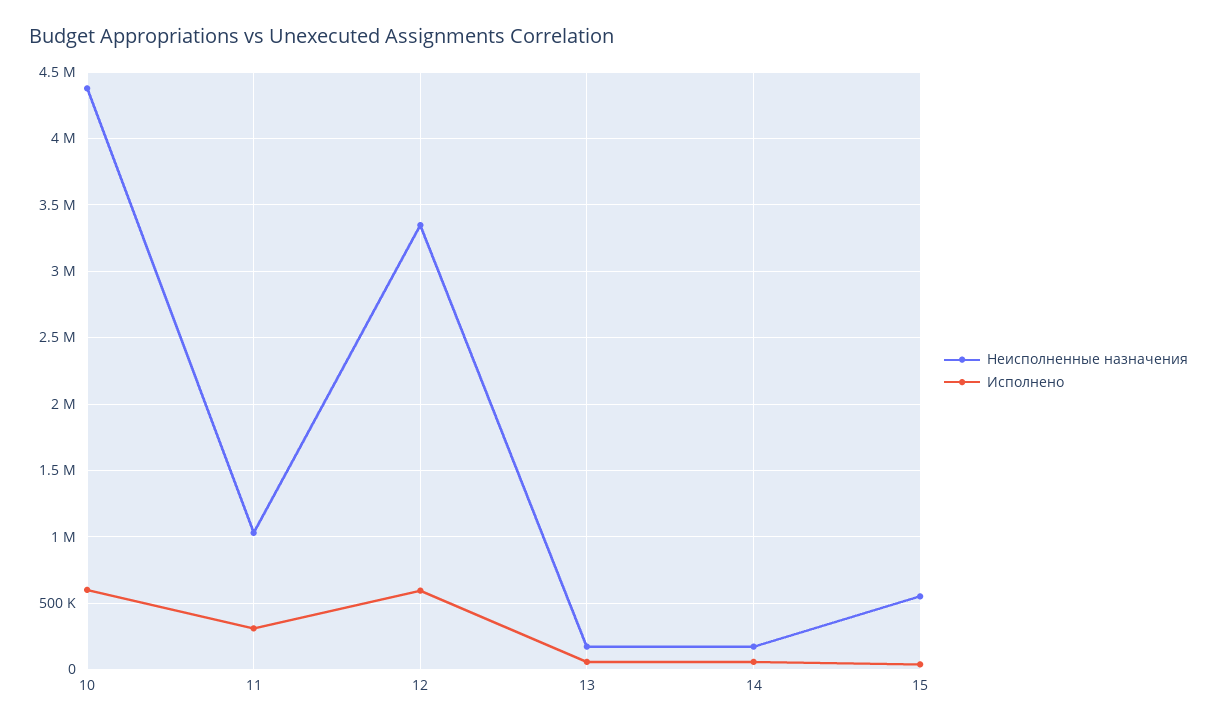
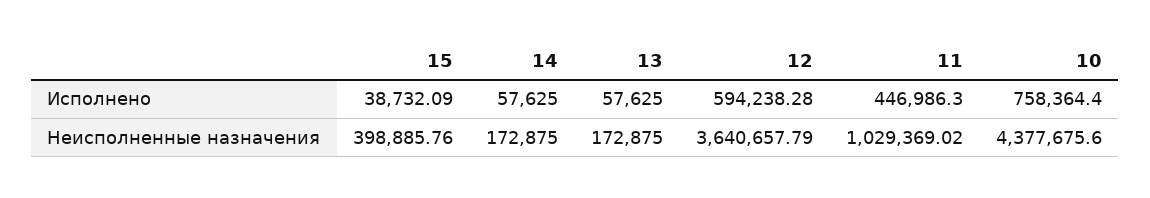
  {
    "Неисполненные назначения": {
      "10": 4377675.6,
      "11": 1029369.02,
-     "12": 3350000,
+     "12": 3640657.79,
      "13": 172875,
      "14": 172875,
-     "15": 550000
+     "15": 398885.76
    },
    "Исполнено": {
-     "10": 600000,
+     "10": 758364.4,
-     "11": 300000,
+     "11": 446986.3,
      "12": 594238.28,
      "13": 57625,
      "14": 57625,
      "15": 38732.09
    }
  }

